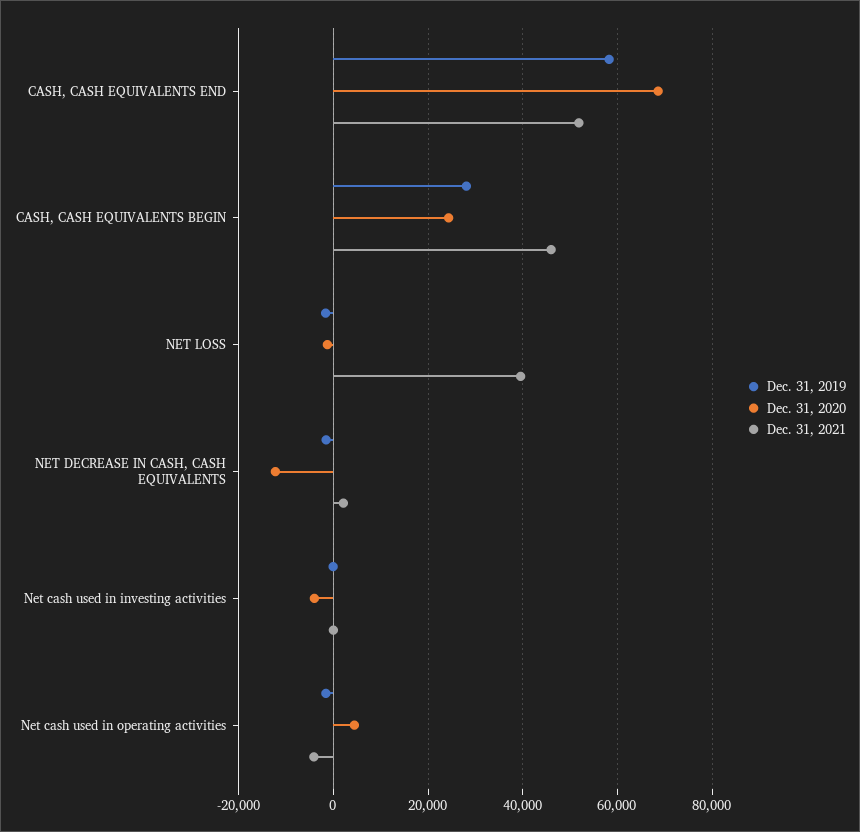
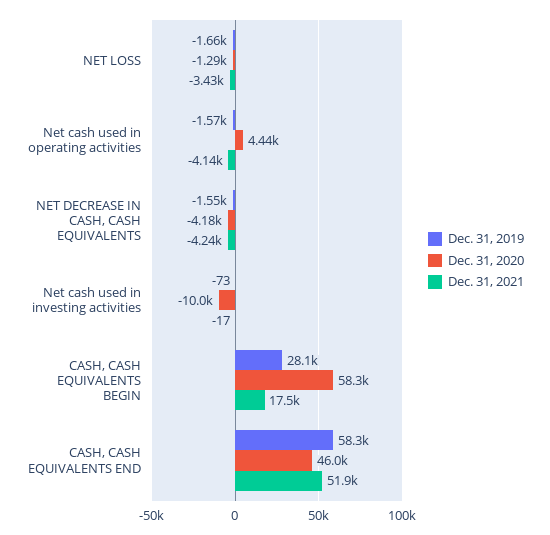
  {
    "Dec. 31, 2019": {
      "CASH, CASH EQUIVALENTS END": 58300,
      "CASH, CASH EQUIVALENTS BEGIN": 28100,
      "NET LOSS": -1660,
      "NET DECREASE IN CASH, CASH EQUIVALENTS": -1550,
      "Net cash used in investing activities": -73,
      "Net cash used in operating activities": -1570
    },
    "Dec. 31, 2020": {
-     "CASH, CASH EQUIVALENTS END": 68000,
+     "CASH, CASH EQUIVALENTS END": 46000,
-     "CASH, CASH EQUIVALENTS BEGIN": 24000,
+     "CASH, CASH EQUIVALENTS BEGIN": 58300,
      "NET LOSS": -1290,
-     "NET DECREASE IN CASH, CASH EQUIVALENTS": -12000,
+     "NET DECREASE IN CASH, CASH EQUIVALENTS": -4180,
-     "Net cash used in investing activities": -4000,
+     "Net cash used in investing activities": -10000,
      "Net cash used in operating activities": 4440
    },
    "Dec. 31, 2021": {
      "CASH, CASH EQUIVALENTS END": 51900,
-     "CASH, CASH EQUIVALENTS BEGIN": 46000,
+     "CASH, CASH EQUIVALENTS BEGIN": 17500,
-     "NET LOSS": 40000,
+     "NET LOSS": -3430,
-     "NET DECREASE IN CASH, CASH EQUIVALENTS": 2000,
+     "NET DECREASE IN CASH, CASH EQUIVALENTS": -4240,
      "Net cash used in investing activities": -17,
      "Net cash used in operating activities": -4140
    }
  }

